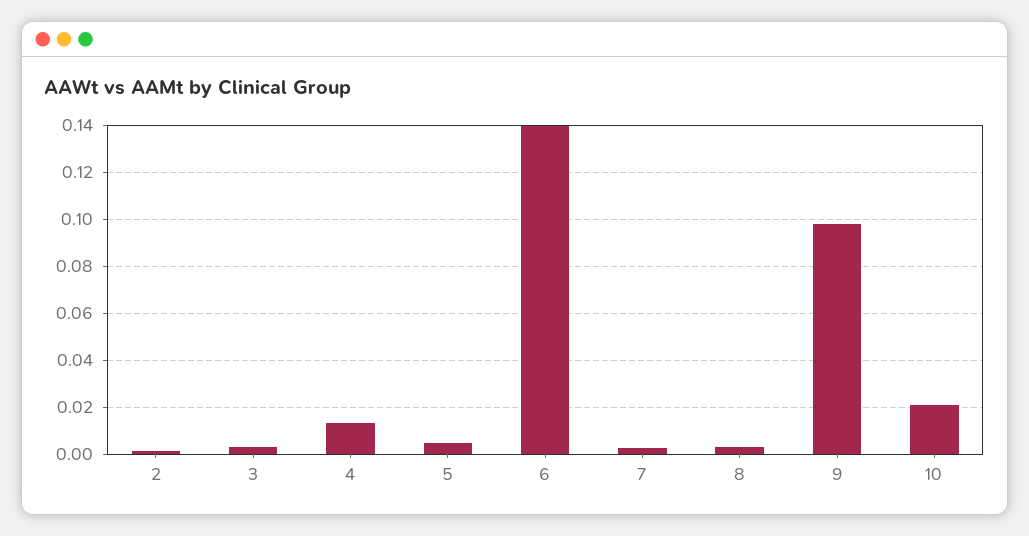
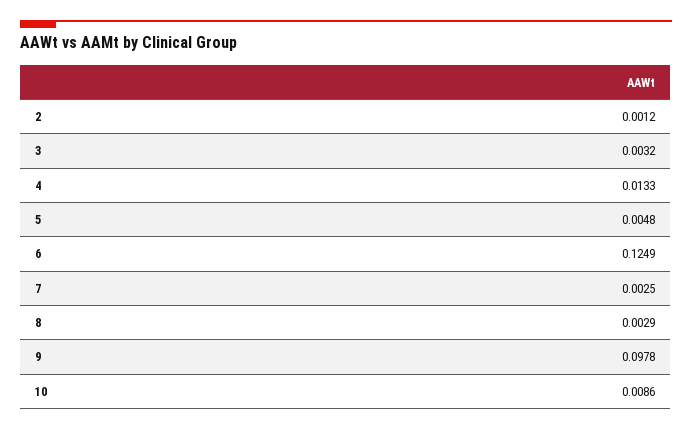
  {
    "2": 0.0012,
    "3": 0.0032,
    "4": 0.0133,
    "5": 0.0048,
-   "6": 0.14,
+   "6": 0.1249,
    "7": 0.0025,
    "8": 0.0029,
    "9": 0.0978,
-   "10": 0.02
+   "10": 0.0086
  }

